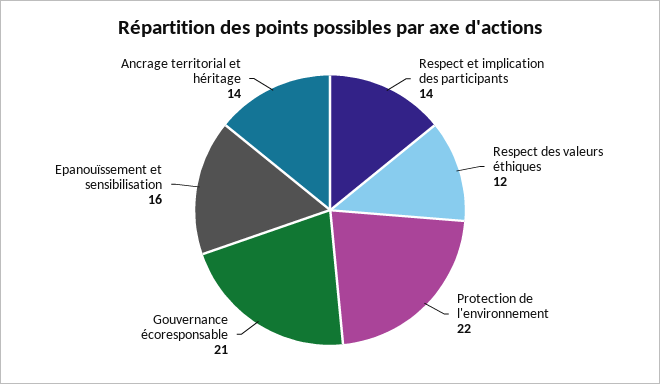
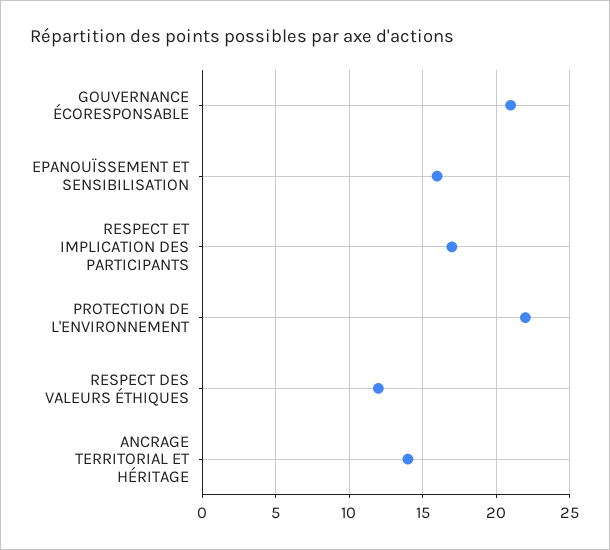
  {
-   "Respect et implication des participants": 14,
+   "Respect et implication des participants": 17,
    "Respect des valeurs éthiques": 12,
    "Protection de l'environnement": 22,
    "Gouvernance écoresponsable": 21,
    "Epanouïssement et sensibilisation": 16,
    "Ancrage territorial et héritage": 14
  }

